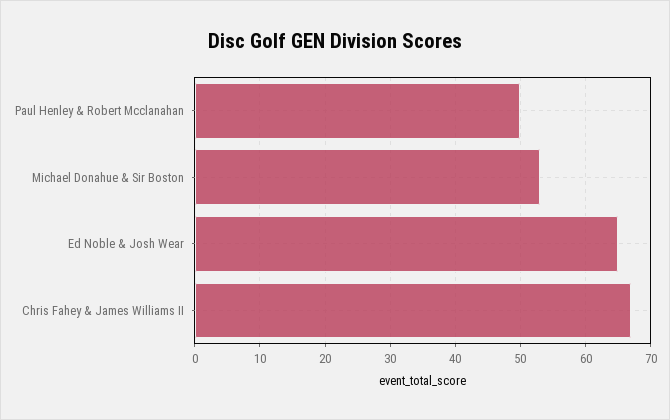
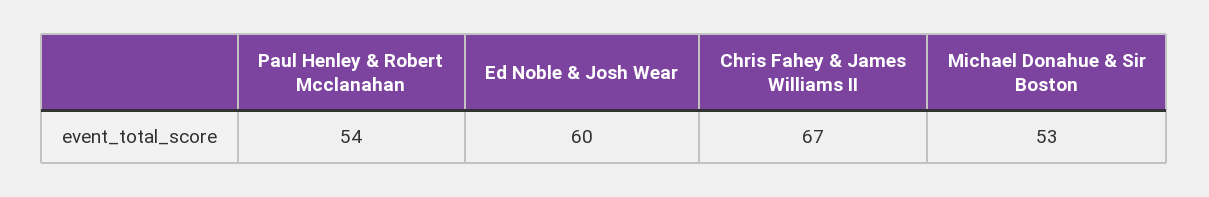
  {
-   "Paul Henley & Robert Mcclanahan": 50,
+   "Paul Henley & Robert Mcclanahan": 54,
    "Michael Donahue & Sir Boston": 53,
-   "Ed Noble & Josh Wear": 65,
+   "Ed Noble & Josh Wear": 60,
    "Chris Fahey & James Williams II": 67
  }

